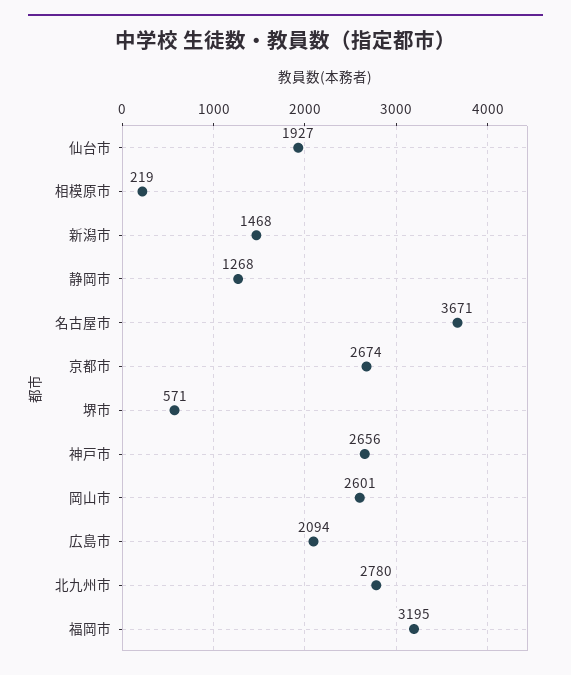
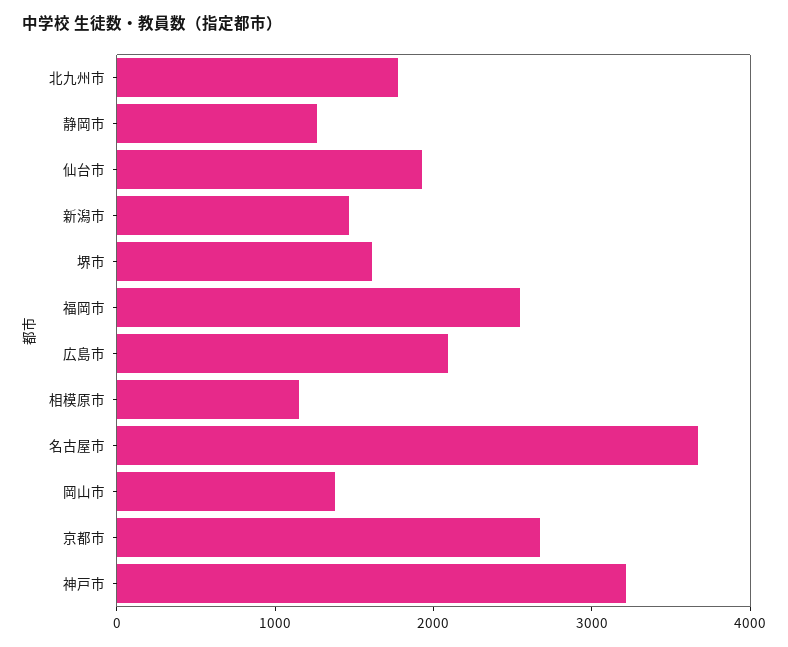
  {
    "仙台市": 1927,
-   "相模原市": 219,
+   "相模原市": 1200,
    "新潟市": 1468,
    "静岡市": 1268,
    "名古屋市": 3671,
    "京都市": 2674,
-   "堺市": 571,
+   "堺市": 1600,
-   "神戸市": 2656,
+   "神戸市": 3200,
-   "岡山市": 2601,
+   "岡山市": 1400,
    "広島市": 2094,
-   "北九州市": 2780,
+   "北九州市": 1800,
-   "福岡市": 3195
+   "福岡市": 2600
  }

